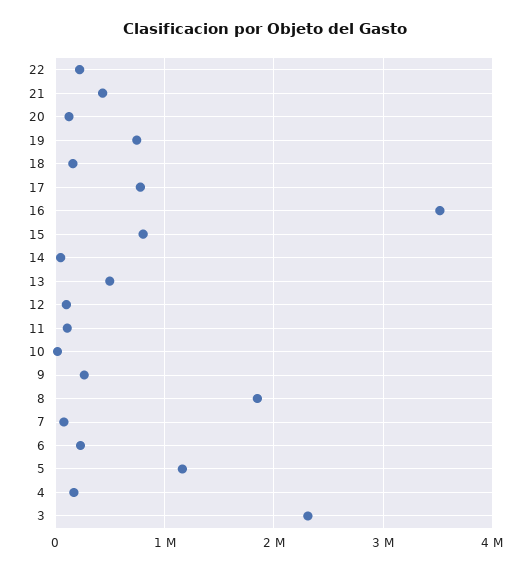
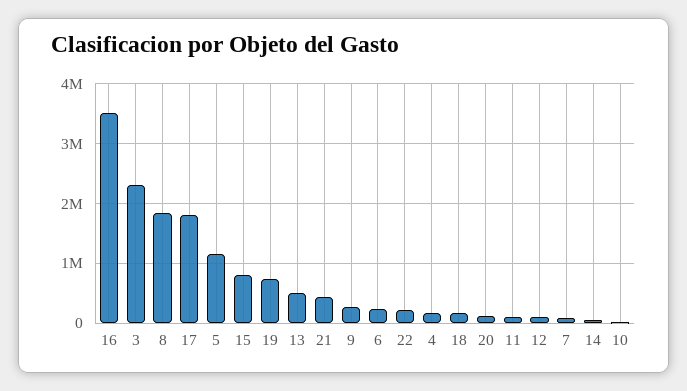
  {
    "22": 200000,
    "21": 400000,
    "20": 100000,
    "19": 700000,
    "18": 200000,
-   "17": 800000,
+   "17": 1800000,
    "16": 3500000,
    "15": 800000,
    "14": 0,
    "13": 500000,
    "12": 100000,
    "11": 100000,
    "10": 0,
    "9": 300000,
    "8": 1800000,
    "7": 100000,
    "6": 200000,
    "5": 1200000,
    "4": 200000,
    "3": 2300000
  }

